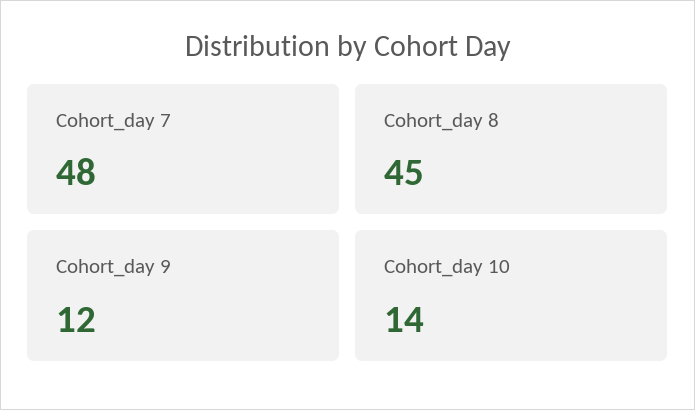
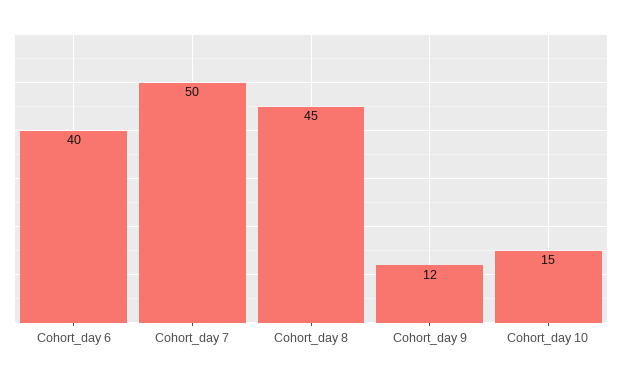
  {
-   "Cohort_day 7": 48,
+   "Cohort_day 7": 50,
    "Cohort_day 8": 45,
    "Cohort_day 9": 12,
-   "Cohort_day 10": 14
+   "Cohort_day 10": 15,
+   "Cohort_day 6": 40
  }

